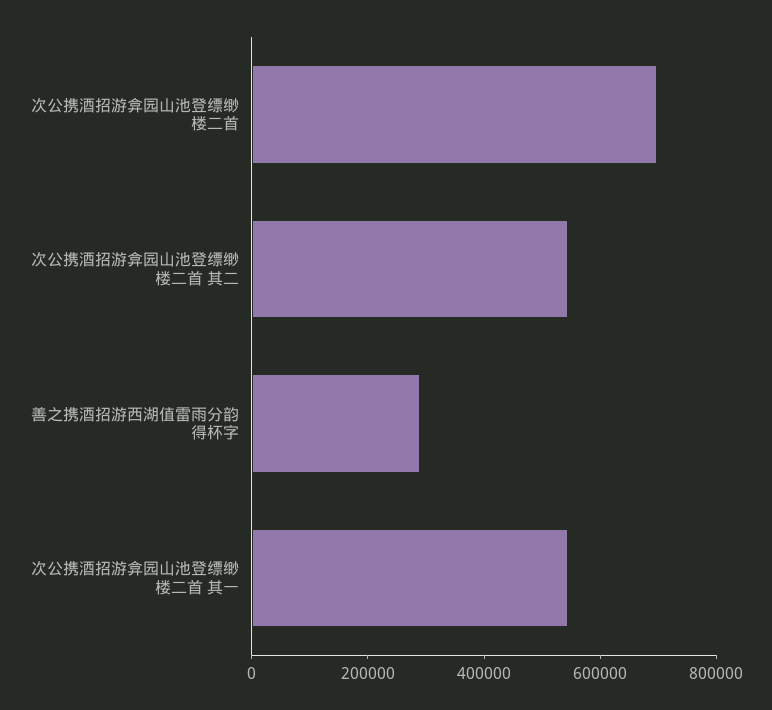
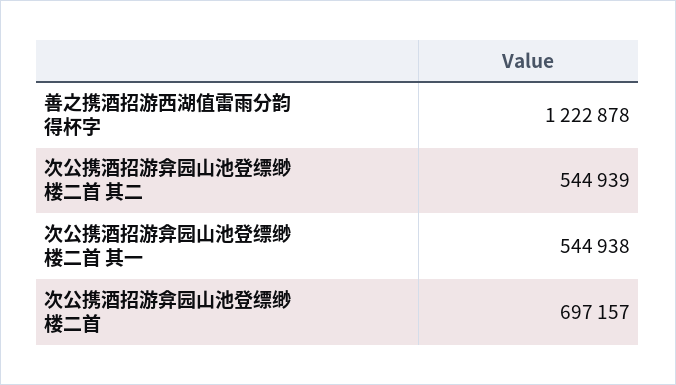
  {
    "次公携酒招游弇园山池登缥缈楼二首": 697157,
    "次公携酒招游弇园山池登缥缈楼二首 其二": 544939,
-   "善之携酒招游西湖值雷雨分韵得杯字": 300000,
+   "善之携酒招游西湖值雷雨分韵得杯字": 1222878,
    "次公携酒招游弇园山池登缥缈楼二首 其一": 544938
  }

